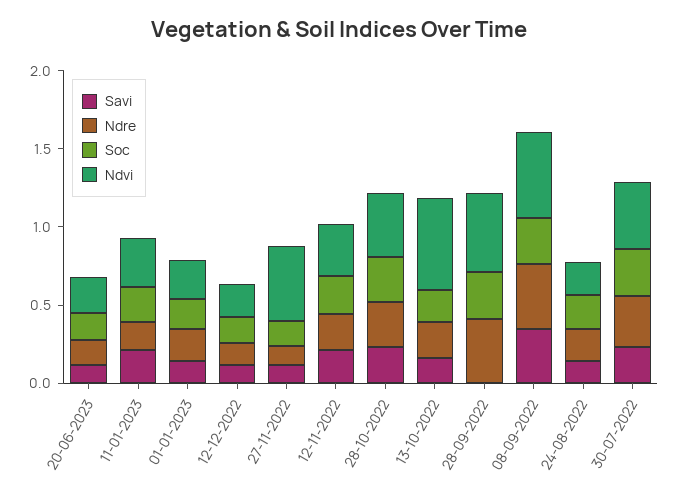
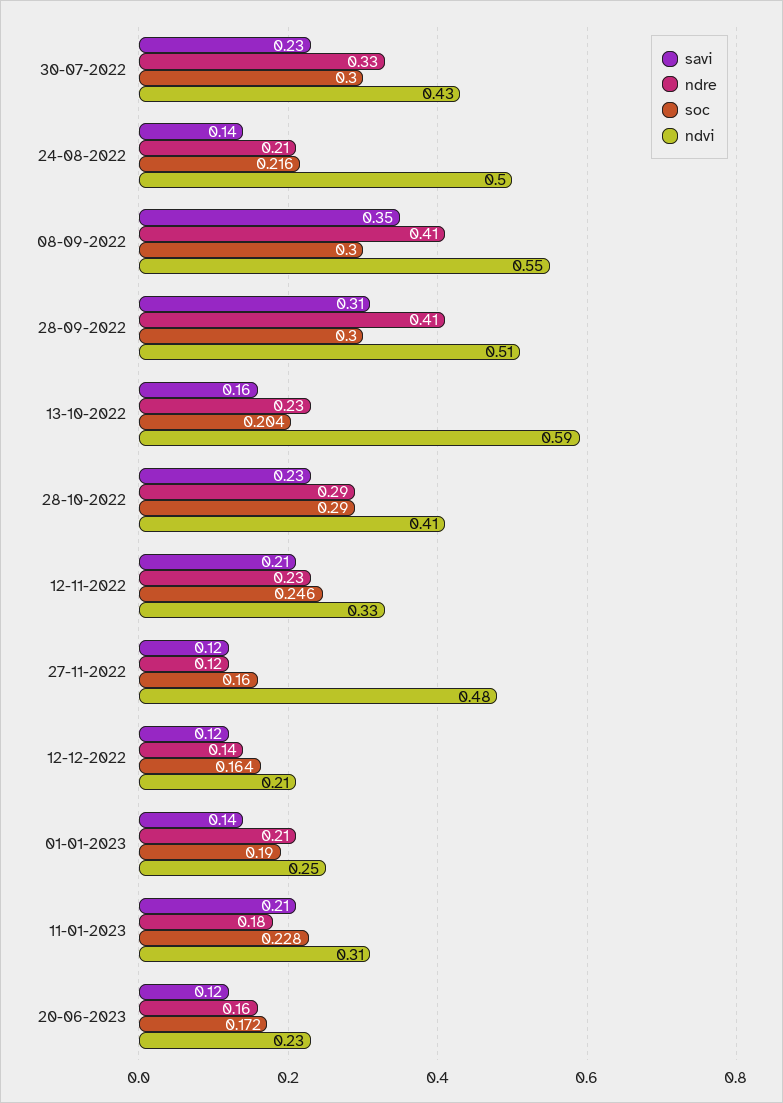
  {
    "Savi": {
      "20-06-2023": 0.12,
      "11-01-2023": 0.21,
      "01-01-2023": 0.14,
      "12-12-2022": 0.12,
      "27-11-2022": 0.12,
      "12-11-2022": 0.21,
      "28-10-2022": 0.23,
      "13-10-2022": 0.16,
-     "28-09-2022": 0,
+     "28-09-2022": 0.31,
      "08-09-2022": 0.35,
      "24-08-2022": 0.14,
      "30-07-2022": 0.23
    },
    "Ndre": {
      "20-06-2023": 0.16,
      "11-01-2023": 0.18,
      "01-01-2023": 0.21,
      "12-12-2022": 0.14,
      "27-11-2022": 0.12,
      "12-11-2022": 0.23,
      "28-10-2022": 0.29,
      "13-10-2022": 0.23,
      "28-09-2022": 0.41,
      "08-09-2022": 0.41,
      "24-08-2022": 0.21,
      "30-07-2022": 0.33
    },
    "Soc": {
      "20-06-2023": 0.172,
      "11-01-2023": 0.228,
      "01-01-2023": 0.19,
      "12-12-2022": 0.164,
      "27-11-2022": 0.16,
      "12-11-2022": 0.246,
      "28-10-2022": 0.29,
      "13-10-2022": 0.204,
      "28-09-2022": 0.3,
      "08-09-2022": 0.3,
      "24-08-2022": 0.216,
      "30-07-2022": 0.3
    },
    "Ndvi": {
      "20-06-2023": 0.23,
      "11-01-2023": 0.31,
      "01-01-2023": 0.25,
      "12-12-2022": 0.21,
      "27-11-2022": 0.48,
      "12-11-2022": 0.33,
      "28-10-2022": 0.41,
      "13-10-2022": 0.59,
      "28-09-2022": 0.51,
      "08-09-2022": 0.55,
-     "24-08-2022": 0.2,
+     "24-08-2022": 0.5,
      "30-07-2022": 0.43
    }
  }

